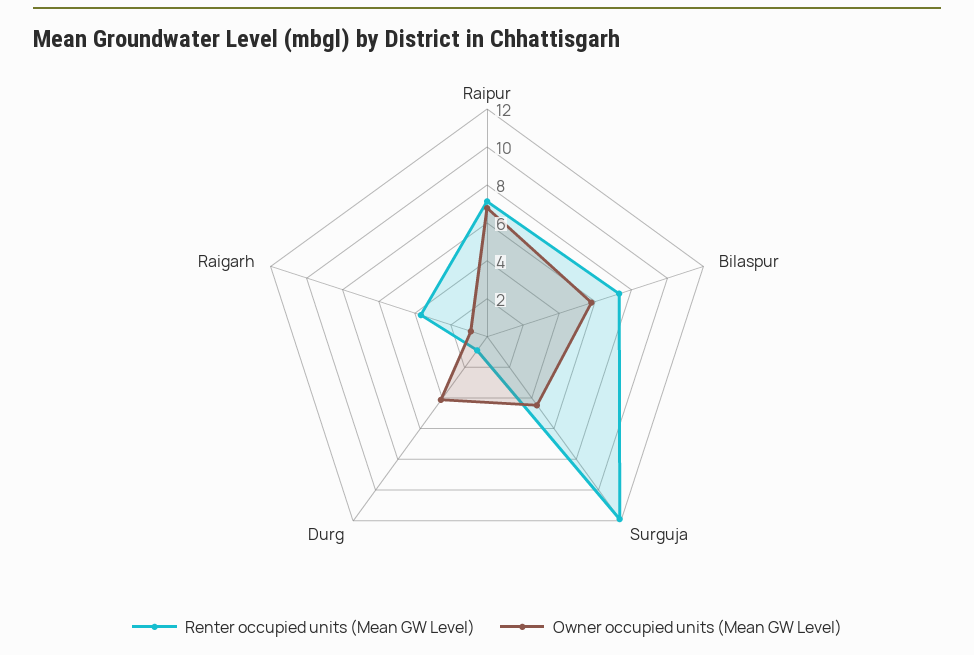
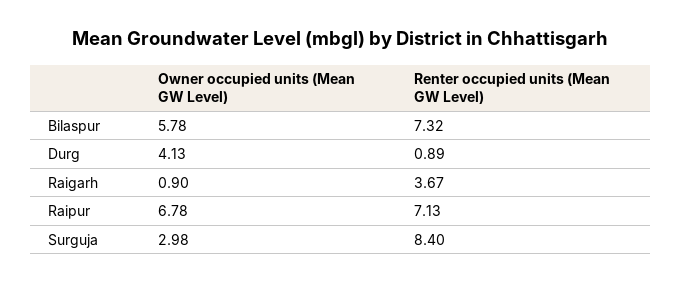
  {
    "Renter occupied units (Mean GW Level)": {
      "Raipur": 7.13,
      "Bilaspur": 7.32,
-     "Surguja": 12,
+     "Surguja": 8.4,
      "Durg": 0.89,
      "Raigarh": 3.67
    },
    "Owner occupied units (Mean GW Level)": {
      "Raipur": 6.78,
      "Bilaspur": 5.78,
-     "Surguja": 4.5,
+     "Surguja": 2.98,
      "Durg": 4.13,
      "Raigarh": 0.9
    }
  }

